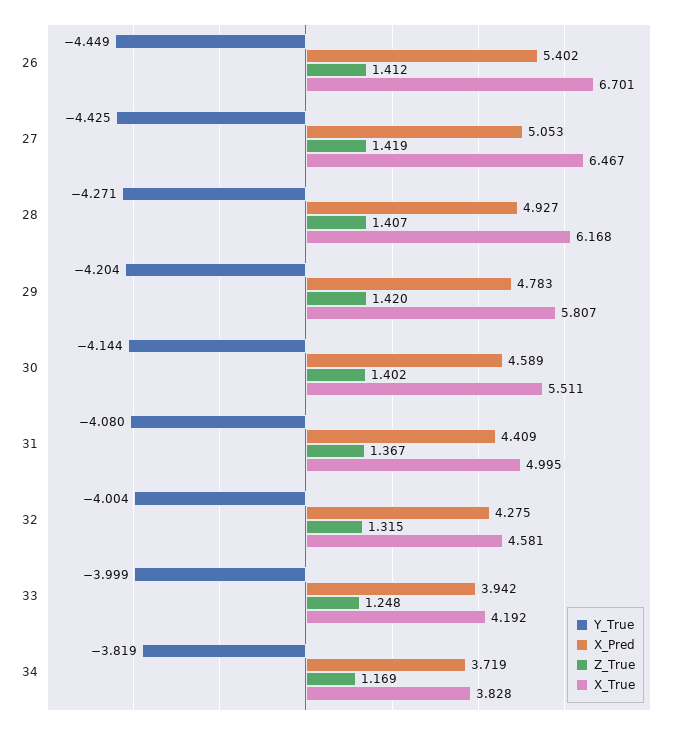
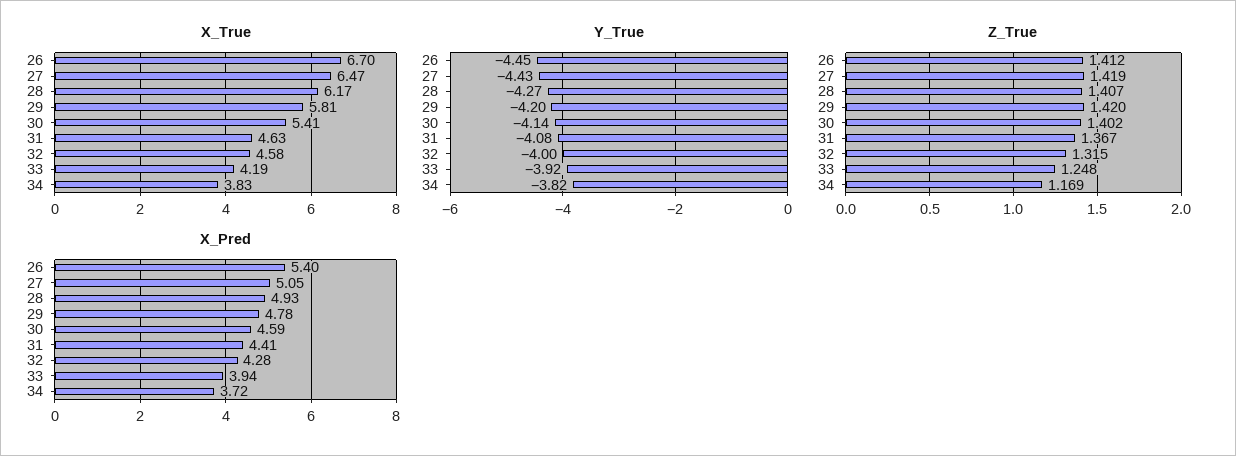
  {
    "Y_True": {
      "26": -4.449,
      "27": -4.425,
      "28": -4.271,
      "29": -4.204,
      "30": -4.144,
      "31": -4.08,
      "32": -4.004,
-     "33": -3.999,
+     "33": -3.92,
      "34": -3.819
    },
    "X_Pred": {
      "26": 5.402,
      "27": 5.053,
      "28": 4.927,
      "29": 4.783,
      "30": 4.589,
      "31": 4.409,
      "32": 4.275,
      "33": 3.942,
      "34": 3.719
    },
    "Z_True": {
      "26": 1.412,
      "27": 1.419,
      "28": 1.407,
      "29": 1.42,
      "30": 1.402,
      "31": 1.367,
      "32": 1.315,
      "33": 1.248,
      "34": 1.169
    },
    "X_True": {
      "26": 6.701,
      "27": 6.467,
      "28": 6.168,
      "29": 5.807,
-     "30": 5.511,
+     "30": 5.41,
-     "31": 4.995,
+     "31": 4.63,
      "32": 4.581,
      "33": 4.192,
      "34": 3.828
    }
  }

